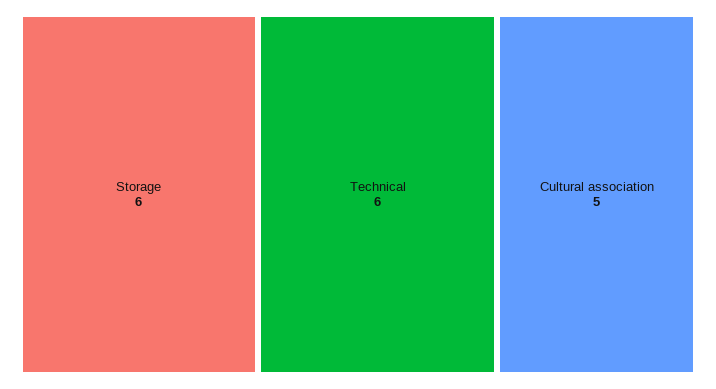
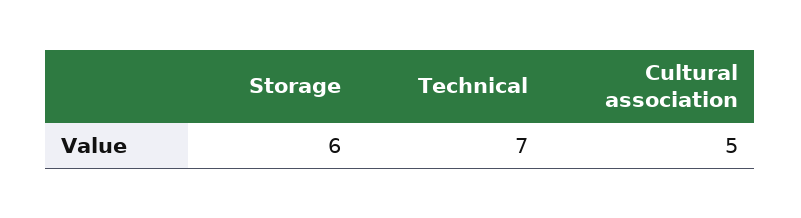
  {
    "Storage": 6,
-   "Technical": 6,
+   "Technical": 7,
    "Cultural association": 5
  }

